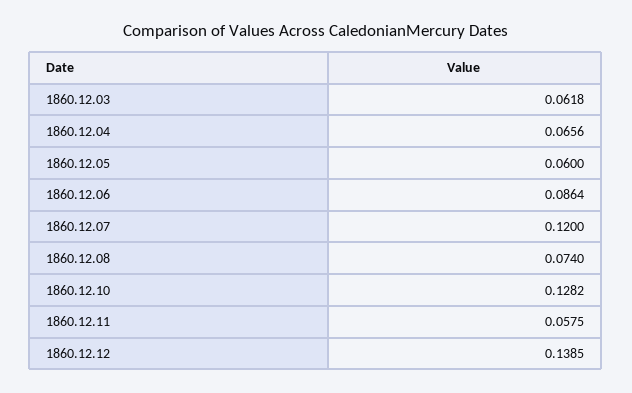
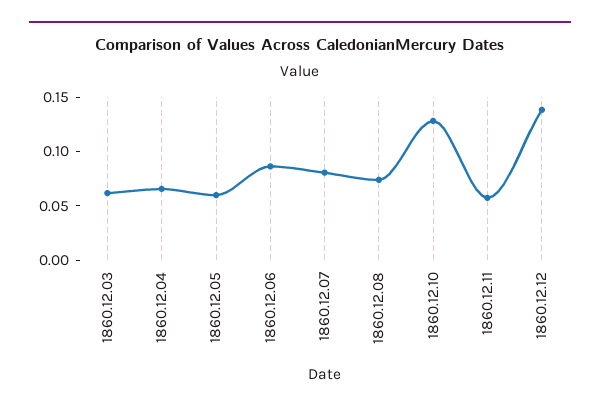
  {
    "1860.12.03": 0.0618,
    "1860.12.04": 0.0656,
    "1860.12.05": 0.06,
    "1860.12.06": 0.0864,
-   "1860.12.07": 0.12,
+   "1860.12.07": 0.08,
    "1860.12.08": 0.074,
    "1860.12.10": 0.1282,
    "1860.12.11": 0.0575,
    "1860.12.12": 0.1385
  }

